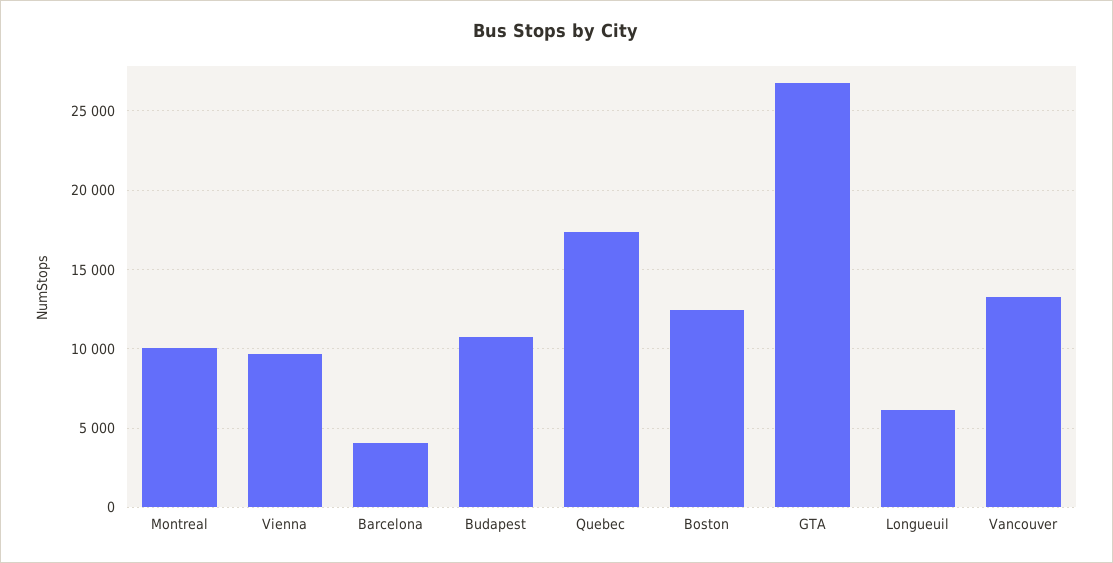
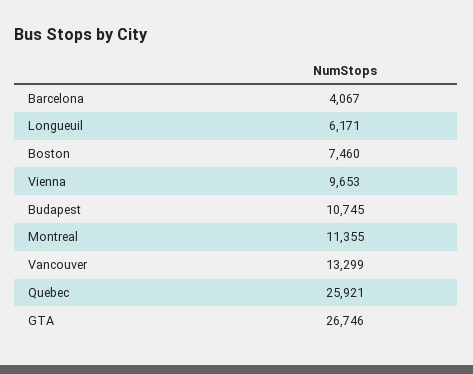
  {
-   "Montreal": 10000,
+   "Montreal": 11355,
    "Vienna": 9653,
    "Barcelona": 4067,
    "Budapest": 10745,
-   "Quebec": 17500,
+   "Quebec": 25921,
-   "Boston": 12500,
+   "Boston": 7460,
    "GTA": 26746,
    "Longueuil": 6171,
    "Vancouver": 13299
  }

